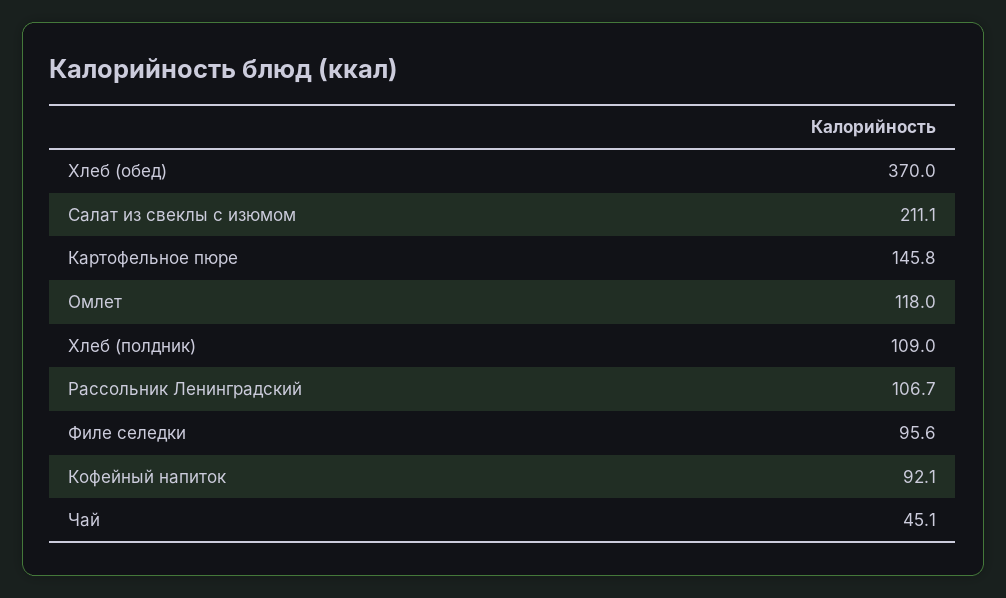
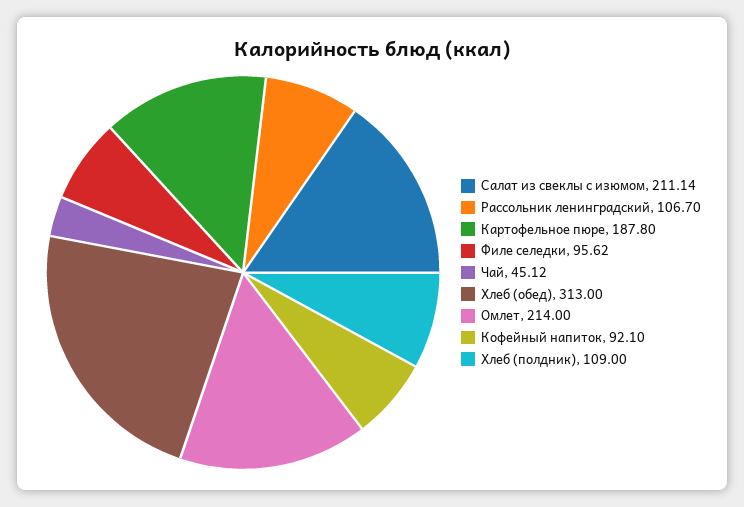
  {
-   "Хлеб (обед)": 370,
+   "Хлеб (обед)": 313,
    "Салат из свеклы с изюмом": 211.14,
-   "Картофельное пюре": 145.8,
+   "Картофельное пюре": 187.8,
-   "Омлет": 118,
+   "Омлет": 214,
    "Хлеб (полдник)": 109,
    "Рассольник Ленинградский": 106.7,
    "Филе селедки": 95.62,
    "Кофейный напиток": 92.1,
    "Чай": 45.12
  }

